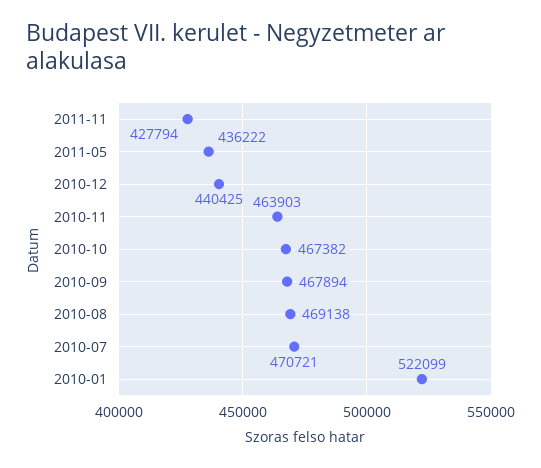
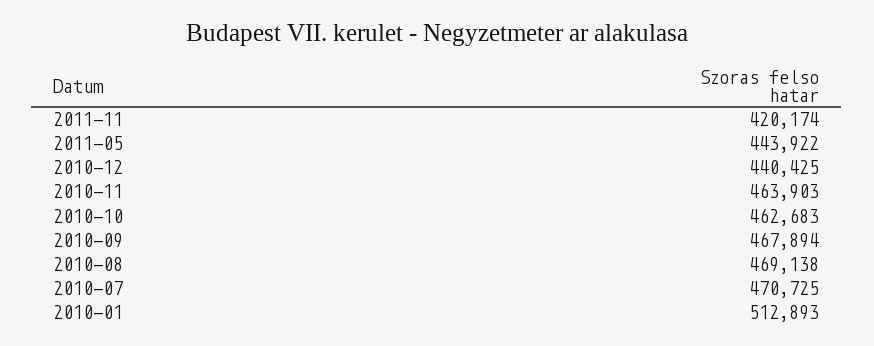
  {
-   "2011-11": 427794,
+   "2011-11": 420174,
-   "2011-05": 436222,
+   "2011-05": 443922,
    "2010-12": 440425,
    "2010-11": 463903,
-   "2010-10": 467382,
+   "2010-10": 462683,
    "2010-09": 467894,
    "2010-08": 469138,
-   "2010-07": 470721,
+   "2010-07": 470725,
-   "2010-01": 522099
+   "2010-01": 512893
  }

